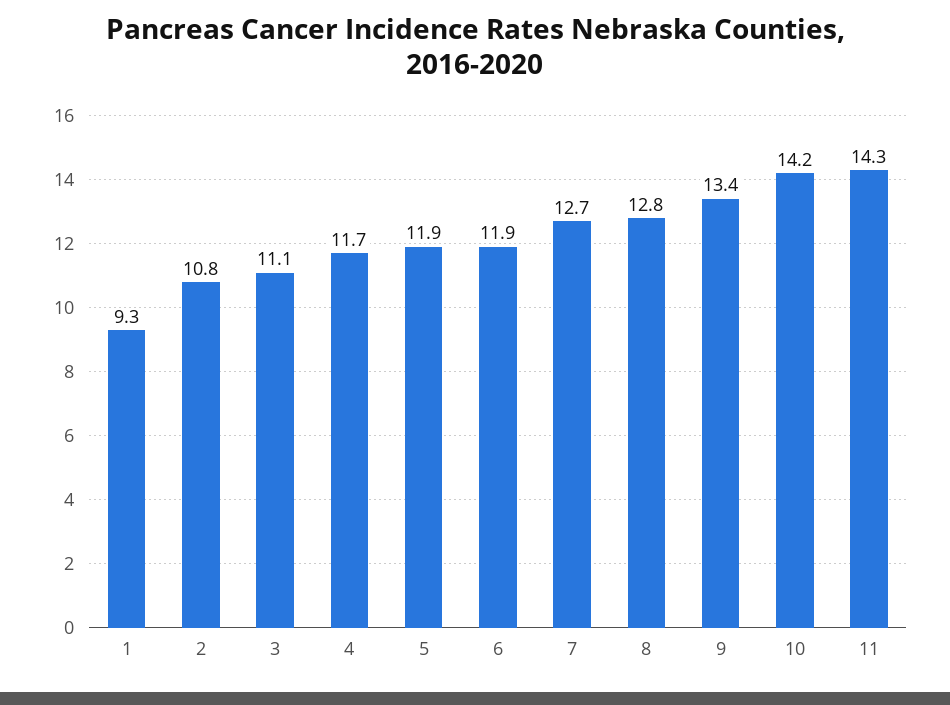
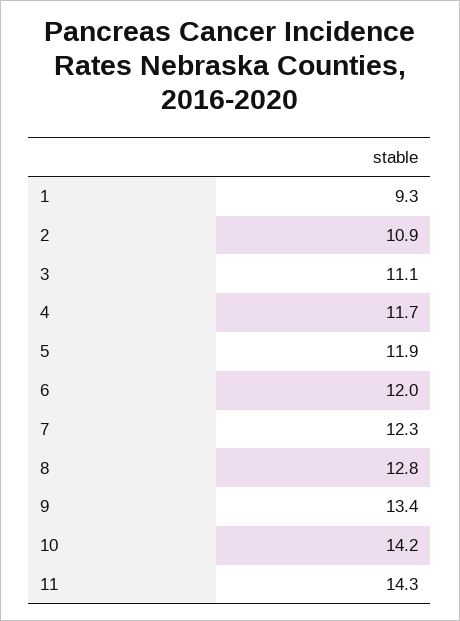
  {
    "1": 9.3,
-   "2": 10.8,
+   "2": 10.9,
    "3": 11.1,
    "4": 11.7,
    "5": 11.9,
-   "6": 11.9,
+   "6": 12,
-   "7": 12.7,
+   "7": 12.3,
    "8": 12.8,
    "9": 13.4,
    "10": 14.2,
    "11": 14.3
  }

